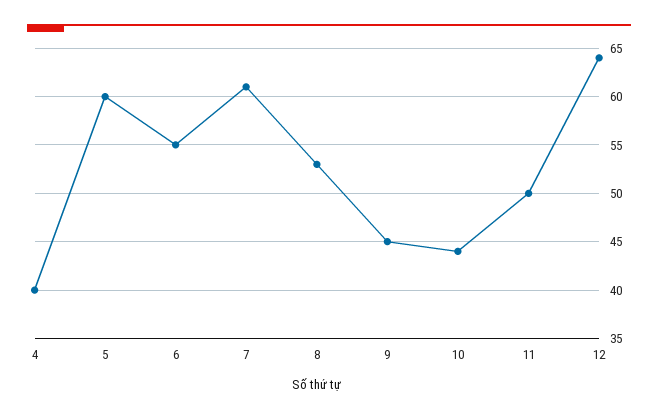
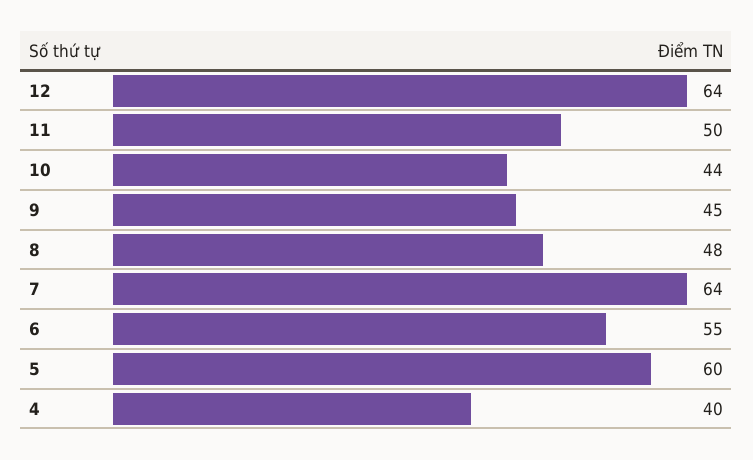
  {
    "4": 40,
    "5": 60,
    "6": 55,
-   "7": 61,
+   "7": 64,
-   "8": 53,
+   "8": 48,
    "9": 45,
    "10": 44,
    "11": 50,
    "12": 64
  }

